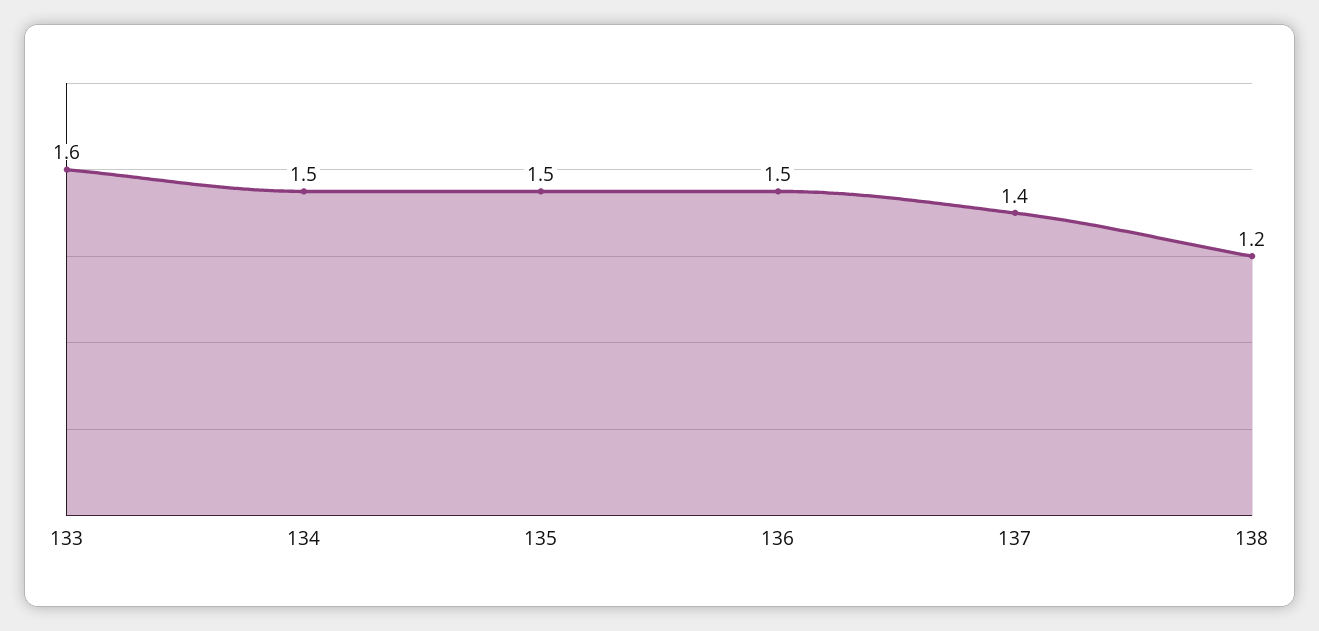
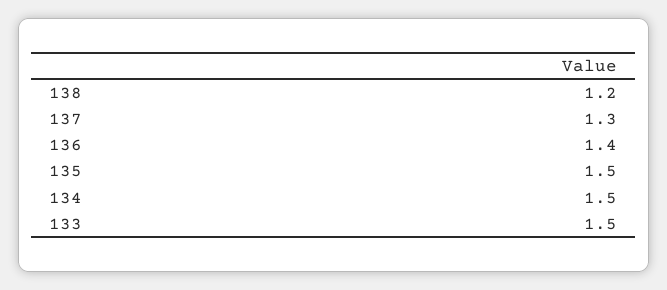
  {
-   "133": 1.6,
+   "133": 1.5,
    "134": 1.5,
    "135": 1.5,
-   "136": 1.5,
+   "136": 1.4,
-   "137": 1.4,
+   "137": 1.3,
    "138": 1.2
  }

